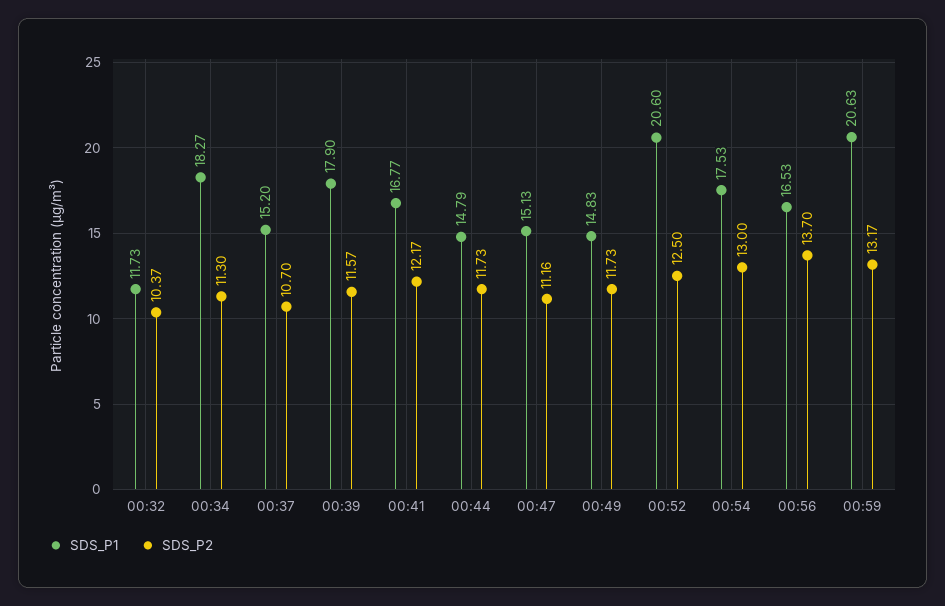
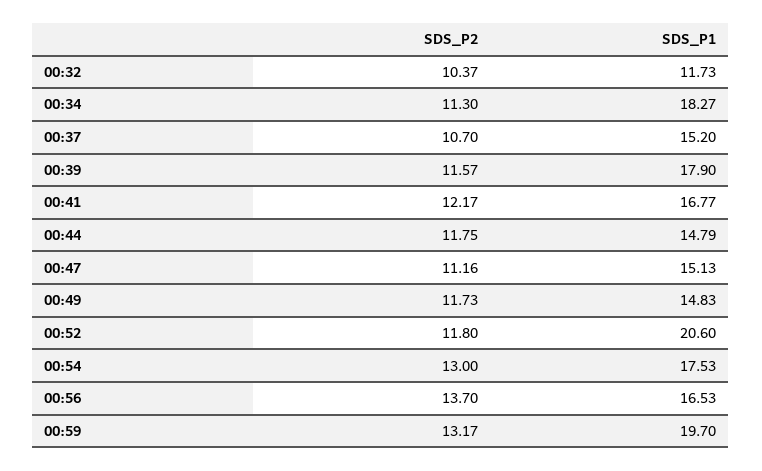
  {
    "SDS_P1": {
      "00:32": 11.73,
      "00:34": 18.27,
      "00:37": 15.2,
      "00:39": 17.9,
      "00:41": 16.77,
      "00:44": 14.79,
      "00:47": 15.13,
      "00:49": 14.83,
      "00:52": 20.6,
      "00:54": 17.53,
      "00:56": 16.53,
-     "00:59": 20.63
+     "00:59": 19.7
    },
    "SDS_P2": {
      "00:32": 10.37,
      "00:34": 11.3,
      "00:37": 10.7,
      "00:39": 11.57,
      "00:41": 12.17,
-     "00:44": 11.73,
+     "00:44": 11.75,
      "00:47": 11.16,
      "00:49": 11.73,
-     "00:52": 12.5,
+     "00:52": 11.8,
      "00:54": 13,
      "00:56": 13.7,
      "00:59": 13.17
    }
  }

